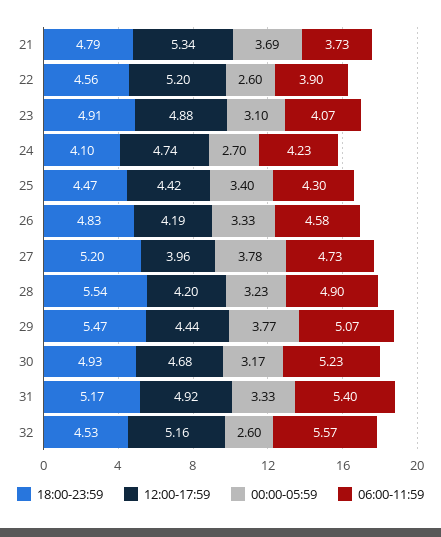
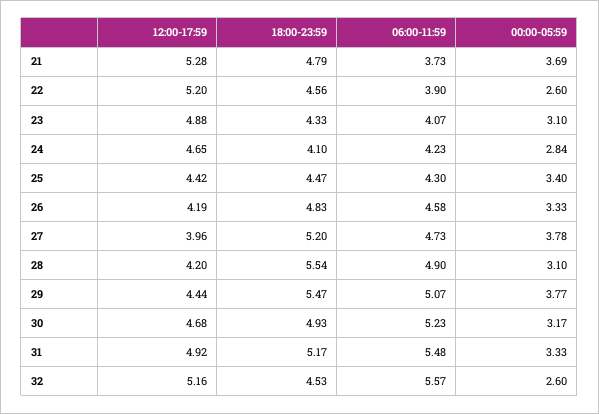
  {
    "18:00-23:59": {
      "21": 4.79,
      "22": 4.56,
-     "23": 4.91,
+     "23": 4.33,
      "24": 4.1,
      "25": 4.47,
      "26": 4.83,
      "27": 5.2,
      "28": 5.54,
      "29": 5.47,
      "30": 4.93,
      "31": 5.17,
      "32": 4.53
    },
    "12:00-17:59": {
-     "21": 5.34,
+     "21": 5.28,
      "22": 5.2,
      "23": 4.88,
-     "24": 4.74,
+     "24": 4.65,
      "25": 4.42,
      "26": 4.19,
      "27": 3.96,
      "28": 4.2,
      "29": 4.44,
      "30": 4.68,
      "31": 4.92,
      "32": 5.16
    },
    "00:00-05:59": {
      "21": 3.69,
      "22": 2.6,
      "23": 3.1,
-     "24": 2.7,
+     "24": 2.84,
      "25": 3.4,
      "26": 3.33,
      "27": 3.78,
-     "28": 3.23,
+     "28": 3.1,
      "29": 3.77,
      "30": 3.17,
      "31": 3.33,
      "32": 2.6
    },
    "06:00-11:59": {
      "21": 3.73,
      "22": 3.9,
      "23": 4.07,
      "24": 4.23,
      "25": 4.3,
      "26": 4.58,
      "27": 4.73,
      "28": 4.9,
      "29": 5.07,
      "30": 5.23,
-     "31": 5.4,
+     "31": 5.48,
      "32": 5.57
    }
  }

